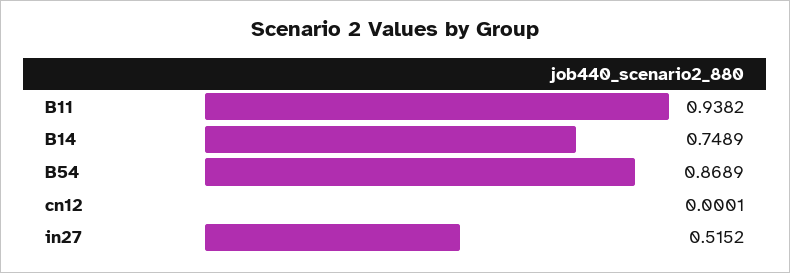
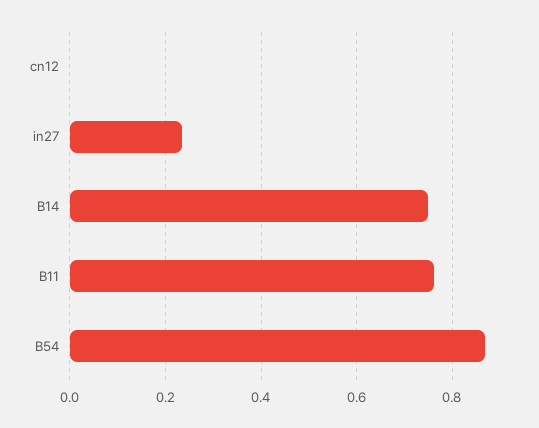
  {
-   "B11": 0.9382,
+   "B11": 0.76,
    "B14": 0.7489,
    "B54": 0.8689,
    "cn12": 0.0001,
-   "in27": 0.5152
+   "in27": 0.24
  }

